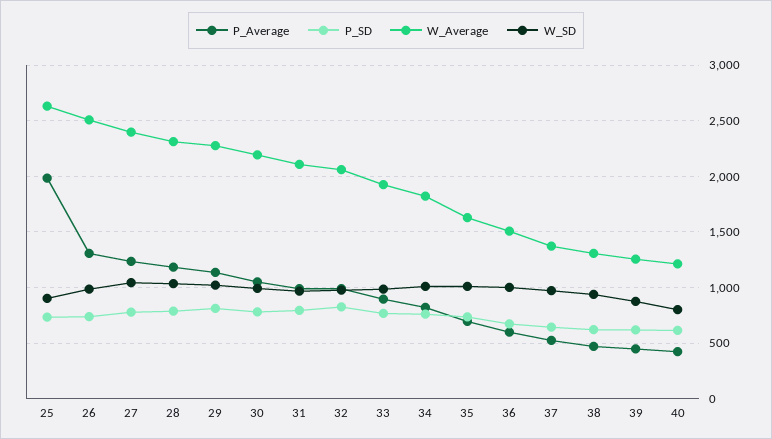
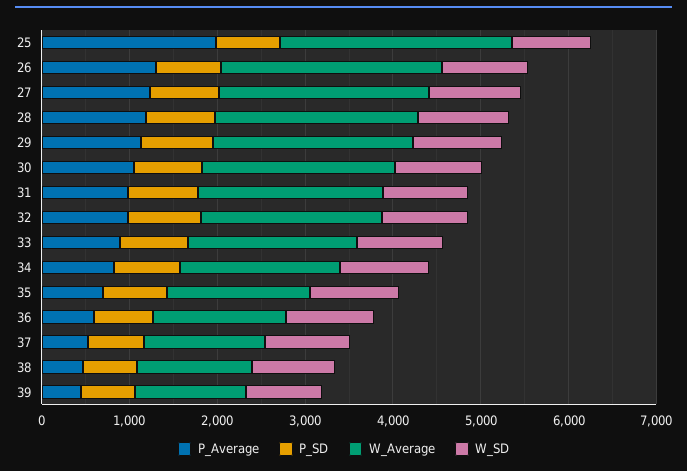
  {
    "P_Average": {
      "25": 2000,
      "26": 1300,
      "27": 1200,
      "28": 1200,
      "29": 1100,
      "30": 1100,
      "31": 1000,
      "32": 1000,
      "33": 900,
      "34": 800,
      "35": 700,
      "36": 600,
      "37": 500,
      "38": 500,
-     "39": 400,
+     "39": 400
-     "40": 400
    },
    "P_SD": {
      "25": 700,
      "26": 700,
      "27": 800,
      "28": 800,
      "29": 800,
      "30": 800,
      "31": 800,
      "32": 800,
      "33": 800,
      "34": 800,
      "35": 700,
      "36": 700,
      "37": 600,
      "38": 600,
-     "39": 600,
+     "39": 600
-     "40": 600
    },
    "W_Average": {
      "25": 2600,
      "26": 2500,
      "27": 2400,
      "28": 2300,
      "29": 2300,
      "30": 2200,
      "31": 2100,
      "32": 2100,
      "33": 1900,
      "34": 1800,
      "35": 1600,
      "36": 1500,
      "37": 1400,
      "38": 1300,
-     "39": 1300,
+     "39": 1300
-     "40": 1200
    },
    "W_SD": {
      "25": 900,
      "26": 1000,
      "27": 1000,
      "28": 1000,
      "29": 1000,
      "30": 1000,
      "31": 1000,
      "32": 1000,
      "33": 1000,
      "34": 1000,
      "35": 1000,
      "36": 1000,
      "37": 1000,
      "38": 900,
-     "39": 900,
+     "39": 900
-     "40": 800
    }
  }

